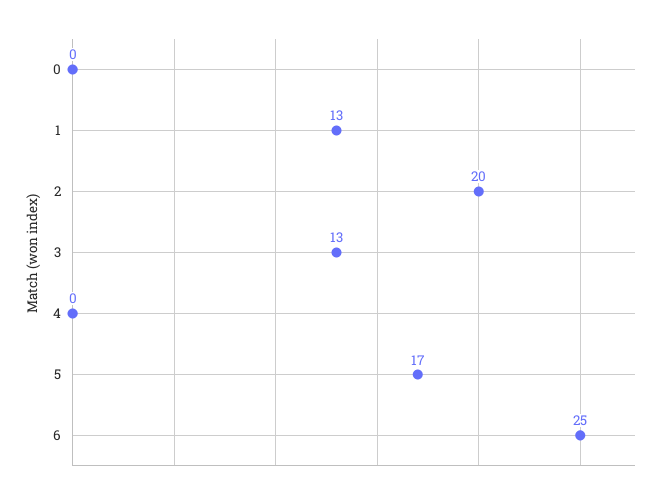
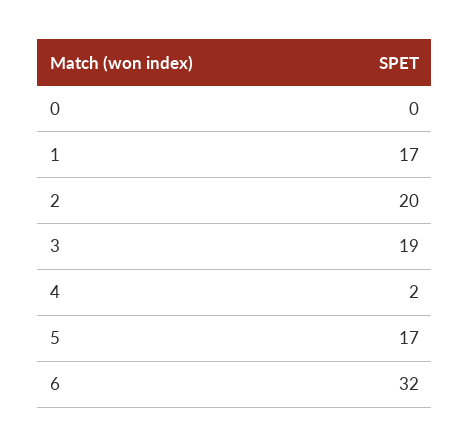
  {
    "0": 0,
-   "1": 13,
+   "1": 17,
    "2": 20,
-   "3": 13,
+   "3": 19,
-   "4": 0,
+   "4": 2,
    "5": 17,
-   "6": 25
+   "6": 32
  }

